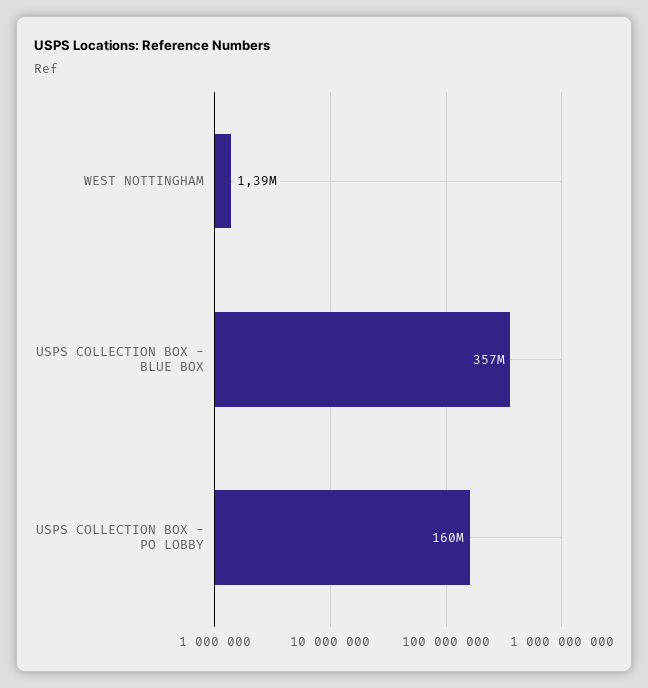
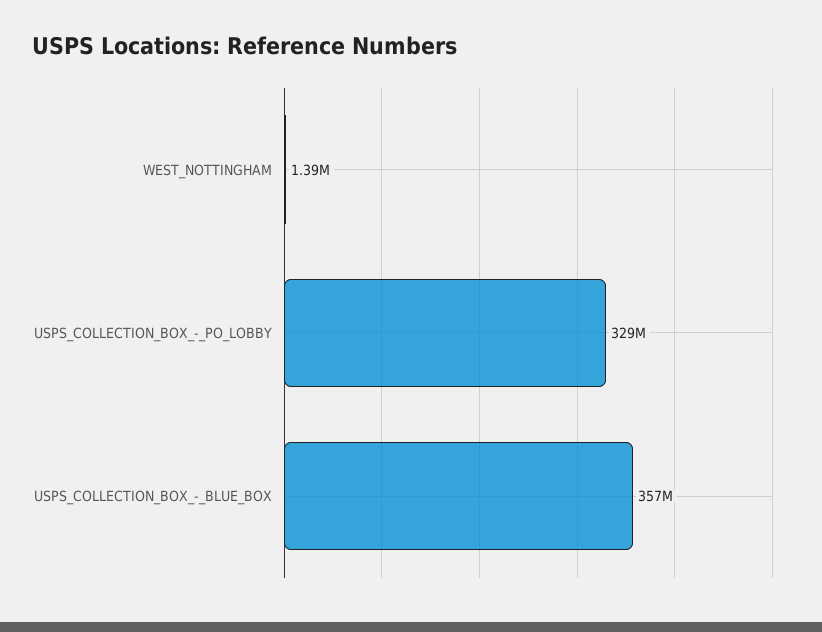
  {
    "WEST NOTTINGHAM": 1390000,
    "USPS COLLECTION BOX - BLUE BOX": 357000000,
-   "USPS COLLECTION BOX - PO LOBBY": 160000000
+   "USPS COLLECTION BOX - PO LOBBY": 329000000
  }

